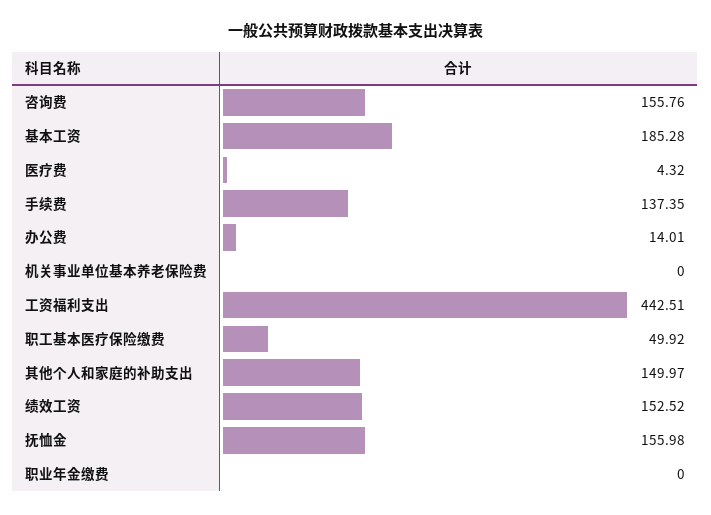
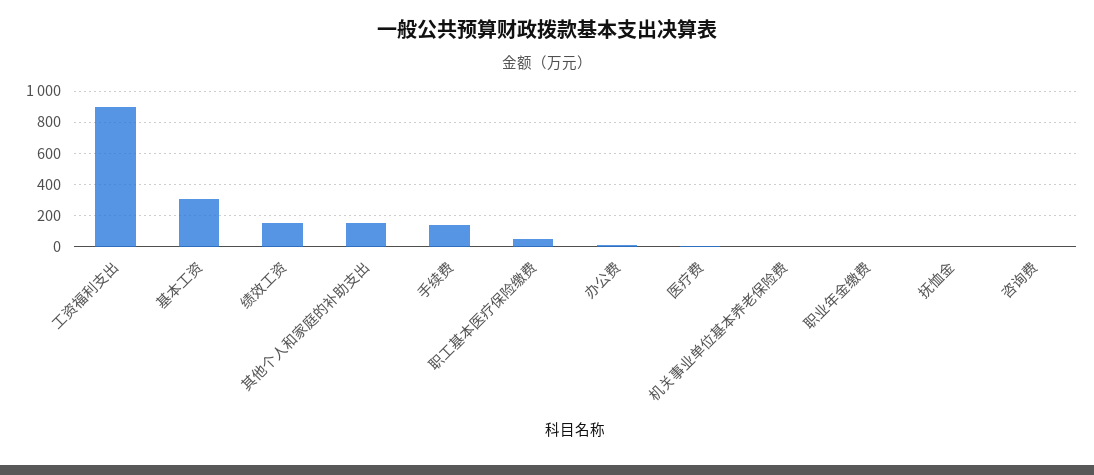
  {
-   "咨询费": 155.76,
+   "咨询费": 0,
-   "基本工资": 185.28,
+   "基本工资": 300,
    "医疗费": 4.32,
    "手续费": 137.35,
    "办公费": 14.01,
    "机关事业单位基本养老保险费": 0,
-   "工资福利支出": 442.51,
+   "工资福利支出": 900,
    "职工基本医疗保险缴费": 49.92,
    "其他个人和家庭的补助支出": 149.97,
    "绩效工资": 152.52,
-   "抚恤金": 155.98,
+   "抚恤金": 0,
    "职业年金缴费": 0
  }

